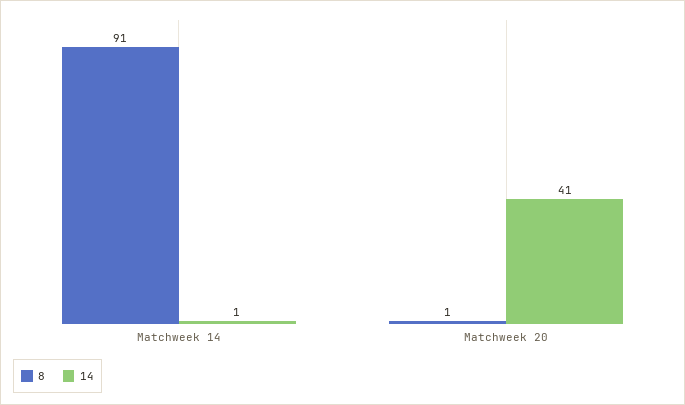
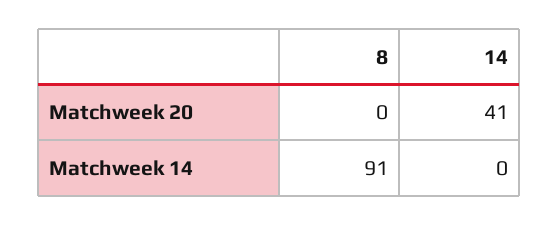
  {
    "8": {
      "Matchweek 14": 91,
-     "Matchweek 20": 1
+     "Matchweek 20": 0
    },
    "14": {
-     "Matchweek 14": 1,
+     "Matchweek 14": 0,
      "Matchweek 20": 41
    }
  }

